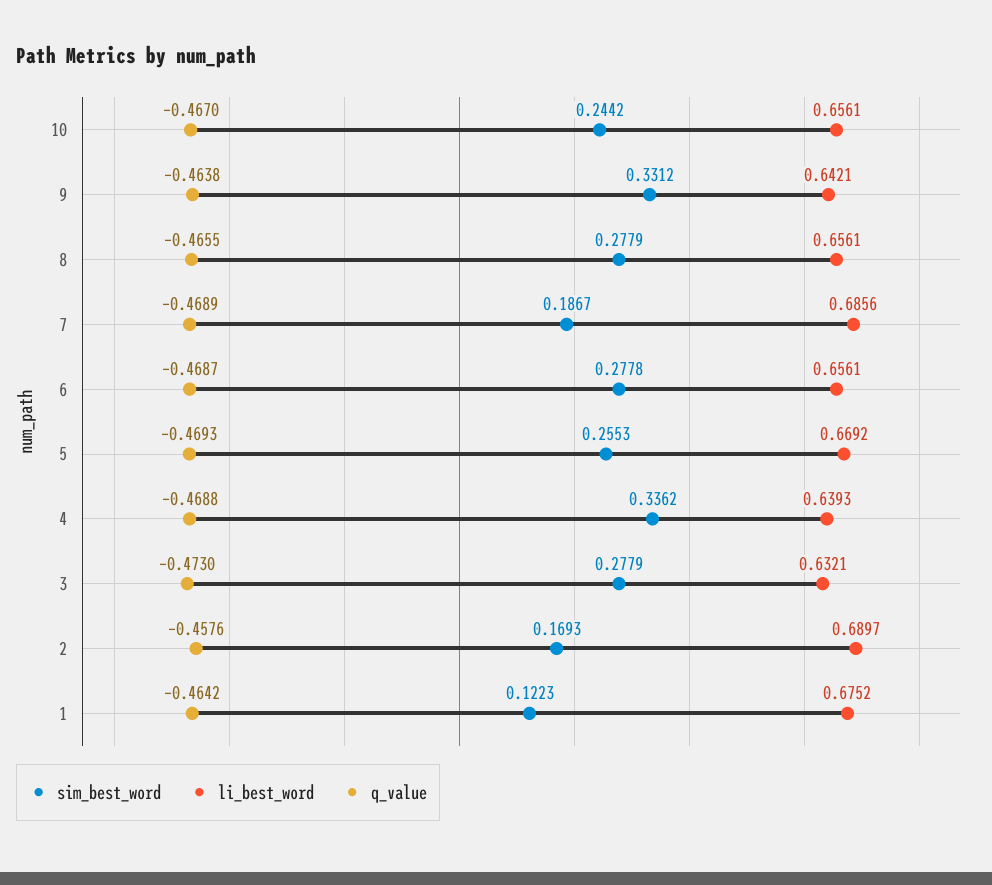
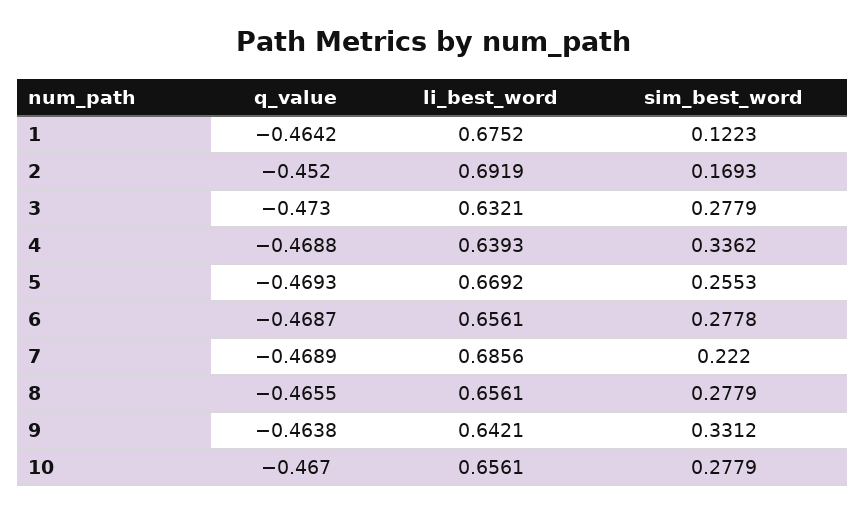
  {
    "sim_best_word": {
-     "10": 0.2442,
+     "10": 0.2779,
      "9": 0.3312,
      "8": 0.2779,
-     "7": 0.1867,
+     "7": 0.222,
      "6": 0.2778,
      "5": 0.2553,
      "4": 0.3362,
      "3": 0.2779,
      "2": 0.1693,
      "1": 0.1223
    },
    "li_best_word": {
      "10": 0.6561,
      "9": 0.6421,
      "8": 0.6561,
      "7": 0.6856,
      "6": 0.6561,
      "5": 0.6692,
      "4": 0.6393,
      "3": 0.6321,
-     "2": 0.6897,
+     "2": 0.6919,
      "1": 0.6752
    },
    "q_value": {
      "10": -0.467,
      "9": -0.4638,
      "8": -0.4655,
      "7": -0.4689,
      "6": -0.4687,
      "5": -0.4693,
      "4": -0.4688,
      "3": -0.473,
-     "2": -0.4576,
+     "2": -0.452,
      "1": -0.4642
    }
  }

